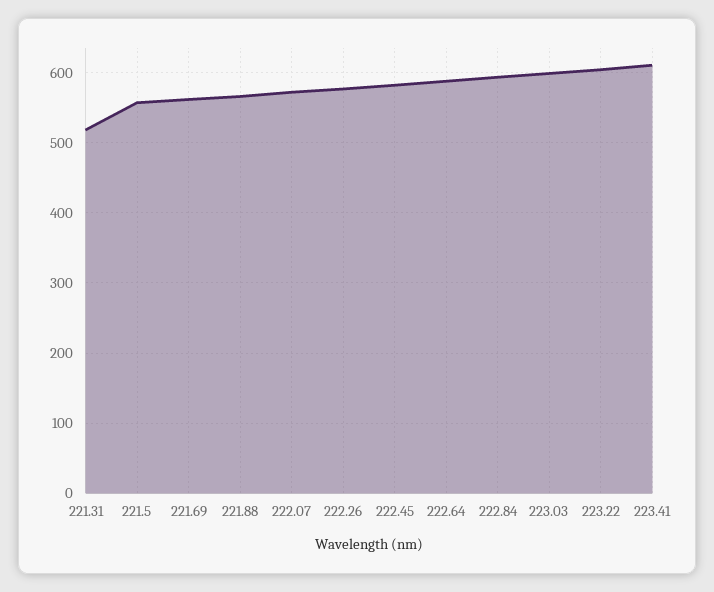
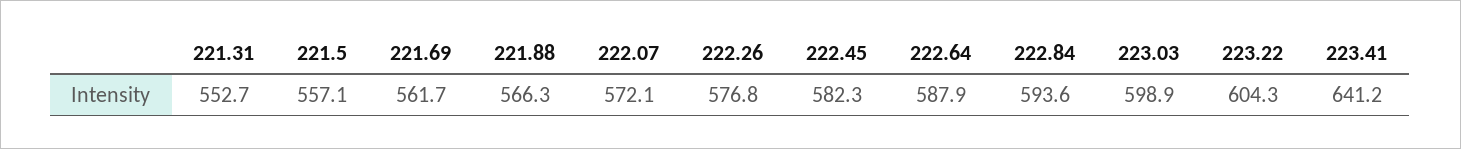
  {
-   "221.31": 520,
+   "221.31": 552.7,
    "221.5": 557.1,
    "221.69": 561.7,
    "221.88": 566.3,
    "222.07": 572.1,
    "222.26": 576.8,
    "222.45": 582.3,
    "222.64": 587.9,
    "222.84": 593.6,
    "223.03": 598.9,
    "223.22": 604.3,
-   "223.41": 610
+   "223.41": 641.2
  }

